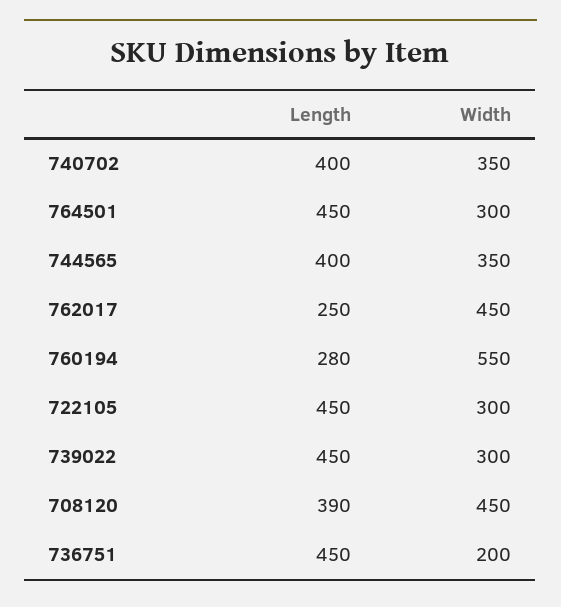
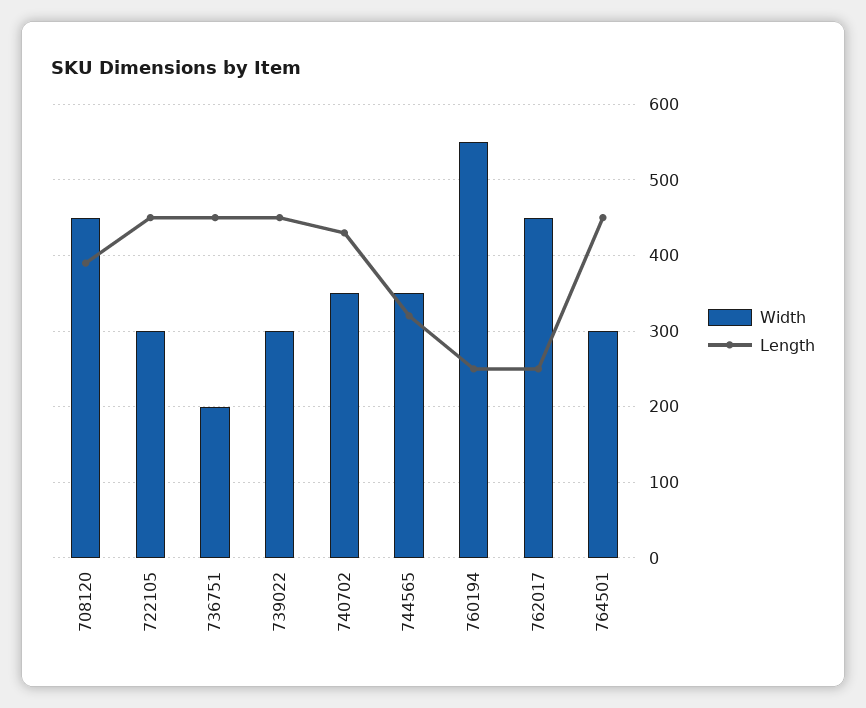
  {
    "Length": {
-     "740702": 400,
+     "740702": 430,
      "764501": 450,
-     "744565": 400,
+     "744565": 320,
      "762017": 250,
-     "760194": 280,
+     "760194": 250,
      "722105": 450,
      "739022": 450,
      "708120": 390,
      "736751": 450
    },
    "Width": {
      "740702": 350,
      "764501": 300,
      "744565": 350,
      "762017": 450,
      "760194": 550,
      "722105": 300,
      "739022": 300,
      "708120": 450,
      "736751": 200
    }
  }

